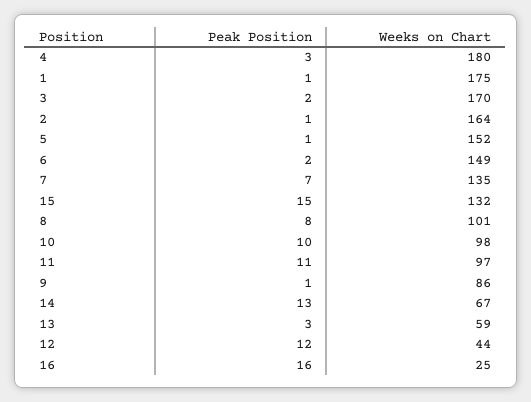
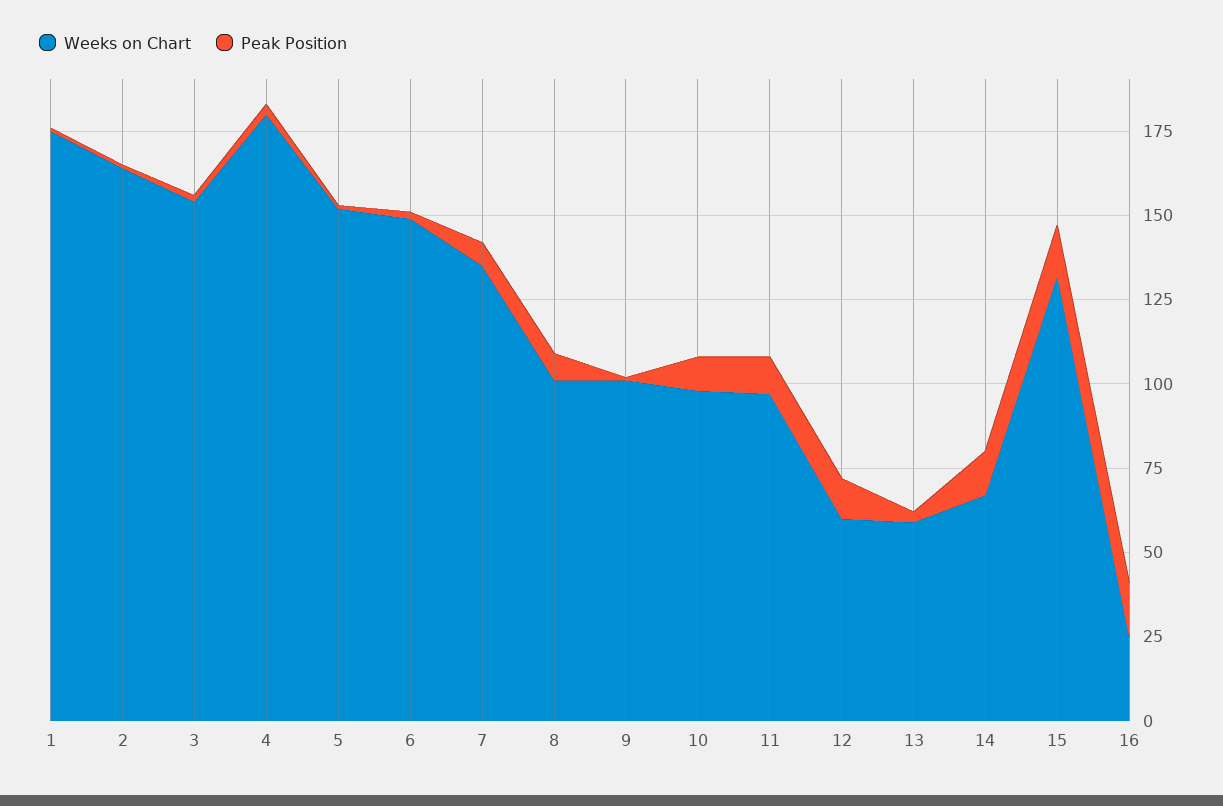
  {
    "Peak Position": {
      "4": 3,
      "1": 1,
      "3": 2,
      "2": 1,
      "5": 1,
      "6": 2,
      "7": 7,
      "15": 15,
      "8": 8,
      "10": 10,
      "11": 11,
      "9": 1,
      "14": 13,
      "13": 3,
      "12": 12,
      "16": 16
    },
    "Weeks on Chart": {
      "4": 180,
      "1": 175,
-     "3": 170,
+     "3": 155,
      "2": 164,
      "5": 152,
      "6": 149,
      "7": 135,
      "15": 132,
      "8": 101,
      "10": 98,
      "11": 97,
-     "9": 86,
+     "9": 100,
      "14": 67,
      "13": 59,
-     "12": 44,
+     "12": 60,
      "16": 25
    }
  }

